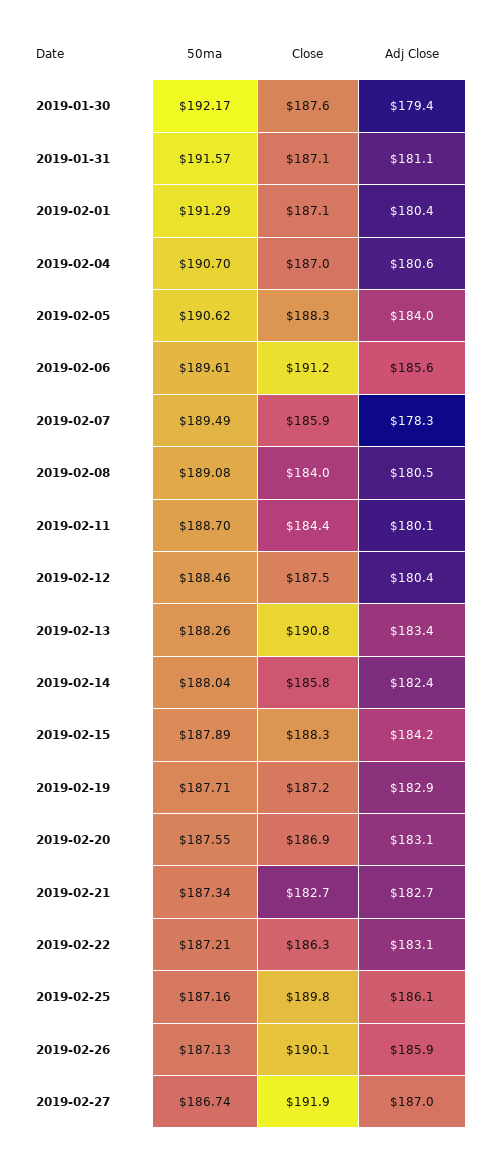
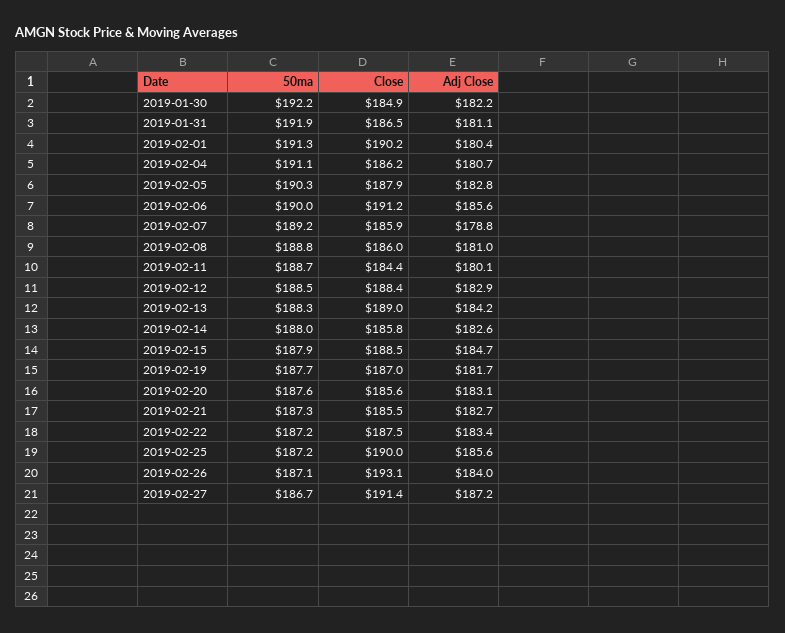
  {
    "50ma": {
      "2019-01-30": 192.17,
-     "2019-01-31": 191.57,
+     "2019-01-31": 191.9,
      "2019-02-01": 191.29,
-     "2019-02-04": 190.7,
+     "2019-02-04": 191.1,
-     "2019-02-05": 190.62,
+     "2019-02-05": 190.3,
-     "2019-02-06": 189.61,
+     "2019-02-06": 190,
-     "2019-02-07": 189.49,
+     "2019-02-07": 189.2,
-     "2019-02-08": 189.08,
+     "2019-02-08": 188.8,
      "2019-02-11": 188.7,
      "2019-02-12": 188.46,
      "2019-02-13": 188.26,
      "2019-02-14": 188.04,
      "2019-02-15": 187.89,
      "2019-02-19": 187.71,
      "2019-02-20": 187.55,
      "2019-02-21": 187.34,
      "2019-02-22": 187.21,
      "2019-02-25": 187.16,
      "2019-02-26": 187.13,
      "2019-02-27": 186.74
    },
    "Close": {
-     "2019-01-30": 187.6,
+     "2019-01-30": 184.9,
-     "2019-01-31": 187.1,
+     "2019-01-31": 186.5,
-     "2019-02-01": 187.1,
+     "2019-02-01": 190.2,
-     "2019-02-04": 187,
+     "2019-02-04": 186.2,
-     "2019-02-05": 188.3,
+     "2019-02-05": 187.9,
      "2019-02-06": 191.2,
      "2019-02-07": 185.9,
-     "2019-02-08": 184,
+     "2019-02-08": 186,
      "2019-02-11": 184.4,
-     "2019-02-12": 187.5,
+     "2019-02-12": 188.4,
-     "2019-02-13": 190.8,
+     "2019-02-13": 189,
      "2019-02-14": 185.8,
-     "2019-02-15": 188.3,
+     "2019-02-15": 188.5,
-     "2019-02-19": 187.2,
+     "2019-02-19": 187,
-     "2019-02-20": 186.9,
+     "2019-02-20": 185.6,
-     "2019-02-21": 182.7,
+     "2019-02-21": 185.5,
-     "2019-02-22": 186.3,
+     "2019-02-22": 187.5,
-     "2019-02-25": 189.8,
+     "2019-02-25": 190,
-     "2019-02-26": 190.1,
+     "2019-02-26": 193.1,
-     "2019-02-27": 191.9
+     "2019-02-27": 191.4
    },
    "Adj Close": {
-     "2019-01-30": 179.4,
+     "2019-01-30": 182.2,
      "2019-01-31": 181.1,
      "2019-02-01": 180.4,
-     "2019-02-04": 180.6,
+     "2019-02-04": 180.7,
-     "2019-02-05": 184,
+     "2019-02-05": 182.8,
      "2019-02-06": 185.6,
-     "2019-02-07": 178.3,
+     "2019-02-07": 178.8,
-     "2019-02-08": 180.5,
+     "2019-02-08": 181,
      "2019-02-11": 180.1,
-     "2019-02-12": 180.4,
+     "2019-02-12": 182.9,
-     "2019-02-13": 183.4,
+     "2019-02-13": 184.2,
-     "2019-02-14": 182.4,
+     "2019-02-14": 182.6,
-     "2019-02-15": 184.2,
+     "2019-02-15": 184.7,
-     "2019-02-19": 182.9,
+     "2019-02-19": 181.7,
      "2019-02-20": 183.1,
      "2019-02-21": 182.7,
-     "2019-02-22": 183.1,
+     "2019-02-22": 183.4,
-     "2019-02-25": 186.1,
+     "2019-02-25": 185.6,
-     "2019-02-26": 185.9,
+     "2019-02-26": 184,
-     "2019-02-27": 187
+     "2019-02-27": 187.2
    }
  }

